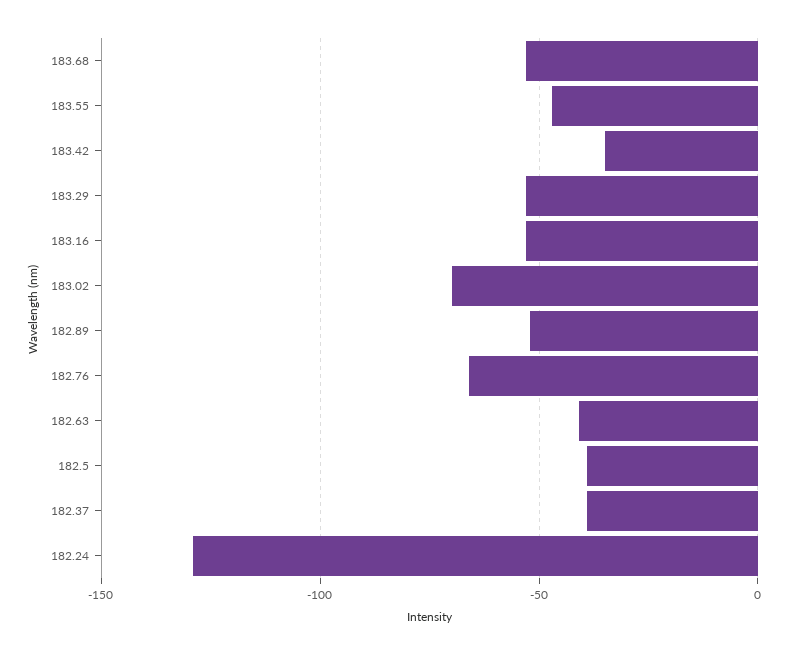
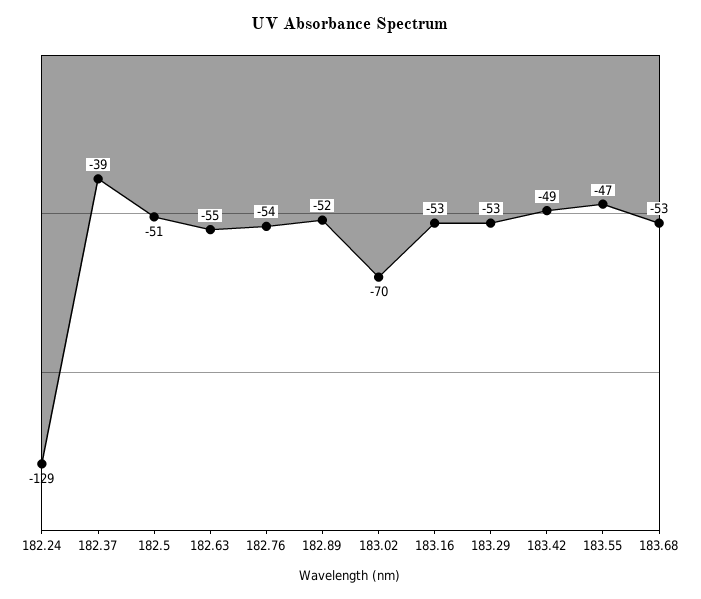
  {
    "183.68": -53,
    "183.55": -47,
-   "183.42": -35,
+   "183.42": -49,
    "183.29": -53,
    "183.16": -53,
    "183.02": -70,
    "182.89": -52,
-   "182.76": -65,
+   "182.76": -54,
-   "182.63": -40,
+   "182.63": -55,
-   "182.5": -40,
+   "182.5": -51,
    "182.37": -39,
    "182.24": -129
  }

